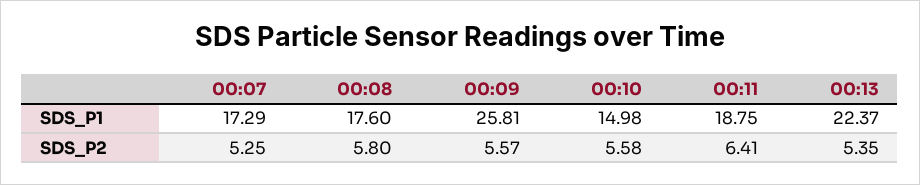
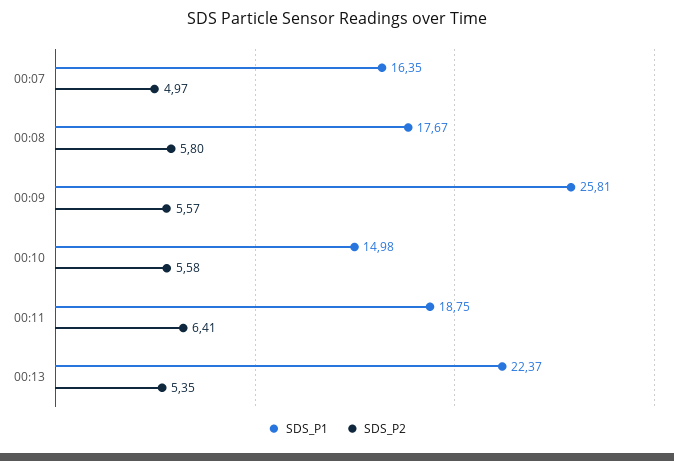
  {
    "SDS_P1": {
-     "00:07": 17.29,
+     "00:07": 16.35,
-     "00:08": 17.6,
+     "00:08": 17.67,
      "00:09": 25.81,
      "00:10": 14.98,
      "00:11": 18.75,
      "00:13": 22.37
    },
    "SDS_P2": {
-     "00:07": 5.25,
+     "00:07": 4.97,
      "00:08": 5.8,
      "00:09": 5.57,
      "00:10": 5.58,
      "00:11": 6.41,
      "00:13": 5.35
    }
  }

